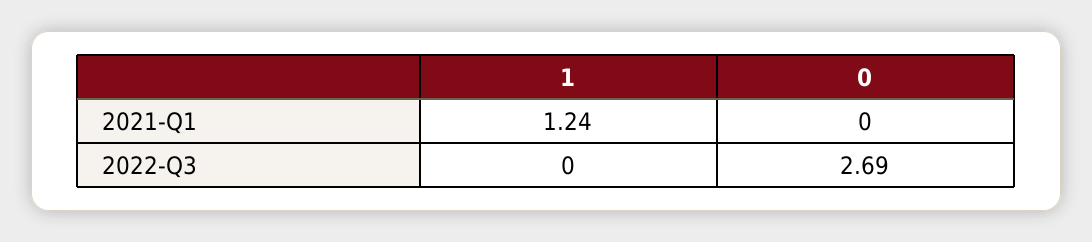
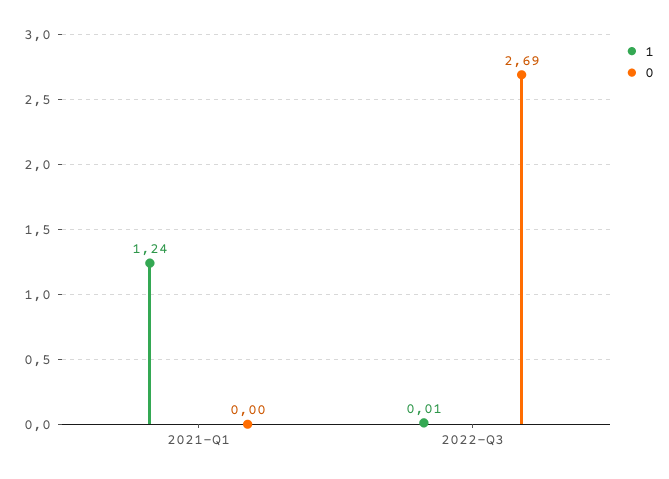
  {
    "1": {
      "2021-Q1": 1.24,
-     "2022-Q3": 0
+     "2022-Q3": 0.01
    },
    "0": {
      "2021-Q1": 0,
      "2022-Q3": 2.69
    }
  }

